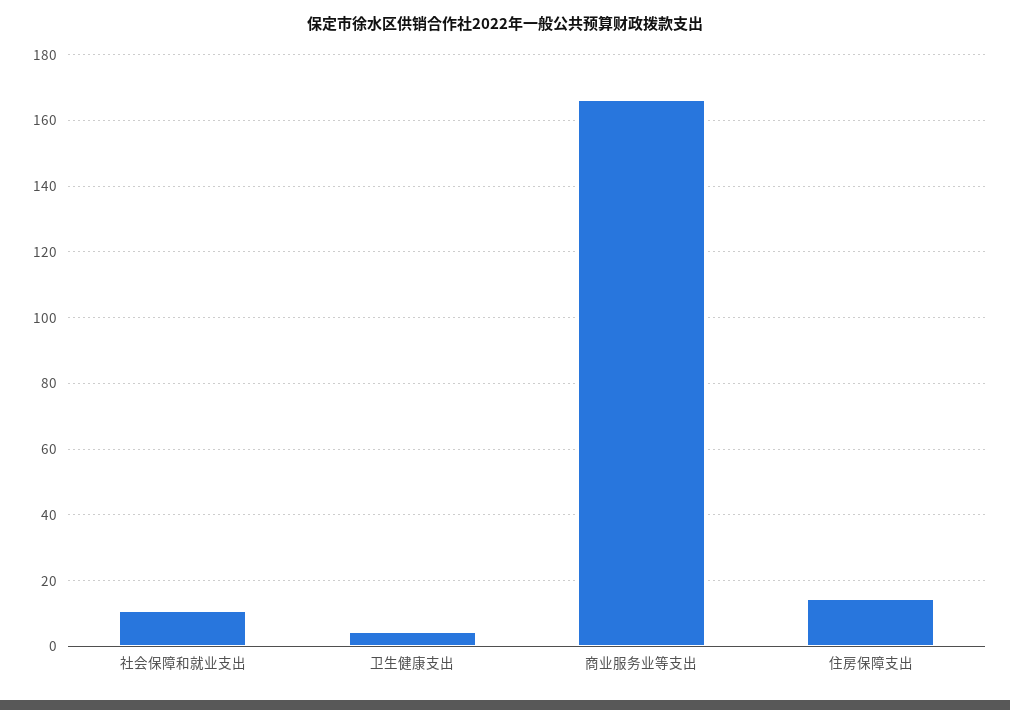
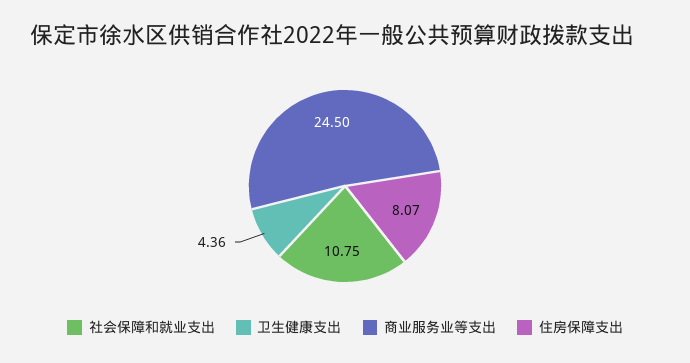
  {
    "社会保障和就业支出": 10.75,
    "卫生健康支出": 4.36,
-   "商业服务业等支出": 166,
+   "商业服务业等支出": 24.5,
-   "住房保障支出": 14
+   "住房保障支出": 8.07
  }

